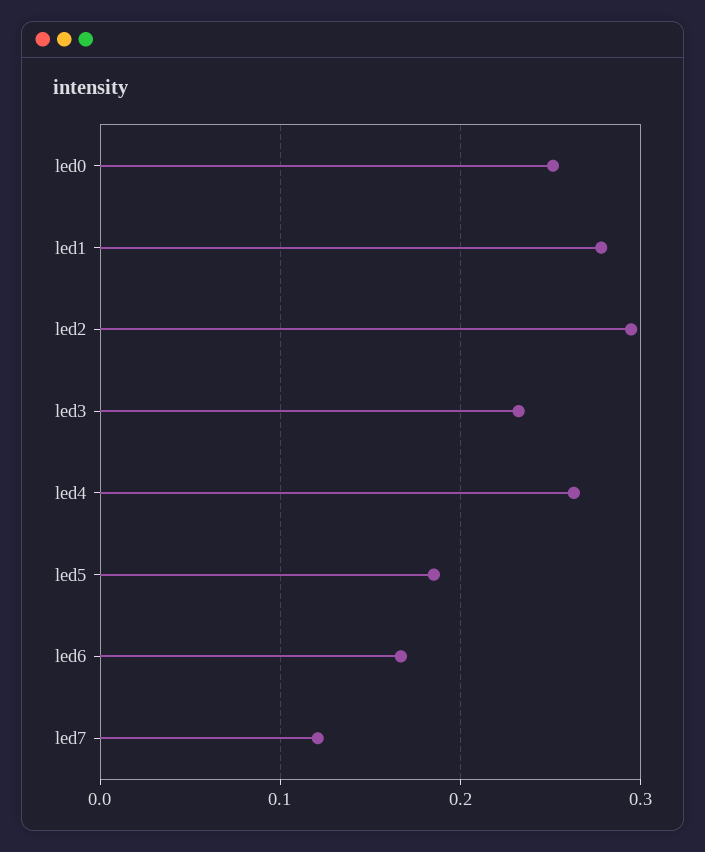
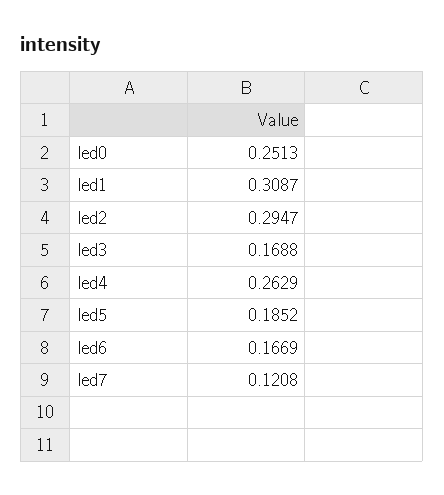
  {
    "led0": 0.2513,
-   "led1": 0.28,
+   "led1": 0.3087,
    "led2": 0.2947,
-   "led3": 0.23,
+   "led3": 0.1688,
    "led4": 0.2629,
    "led5": 0.1852,
    "led6": 0.1669,
    "led7": 0.1208
  }

